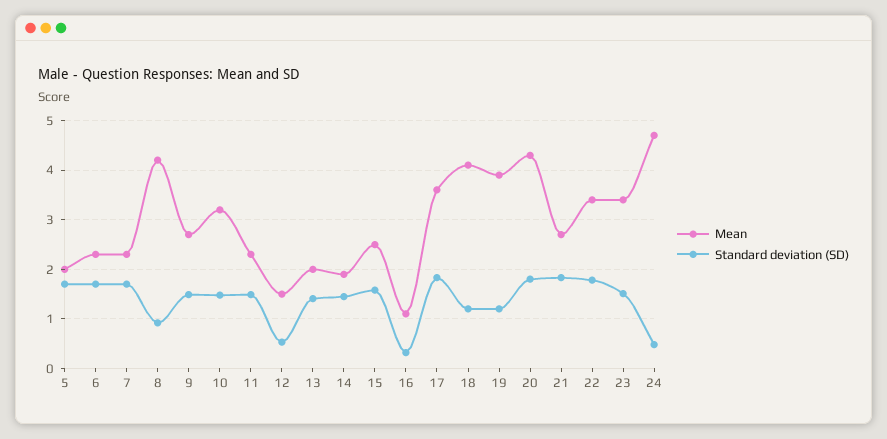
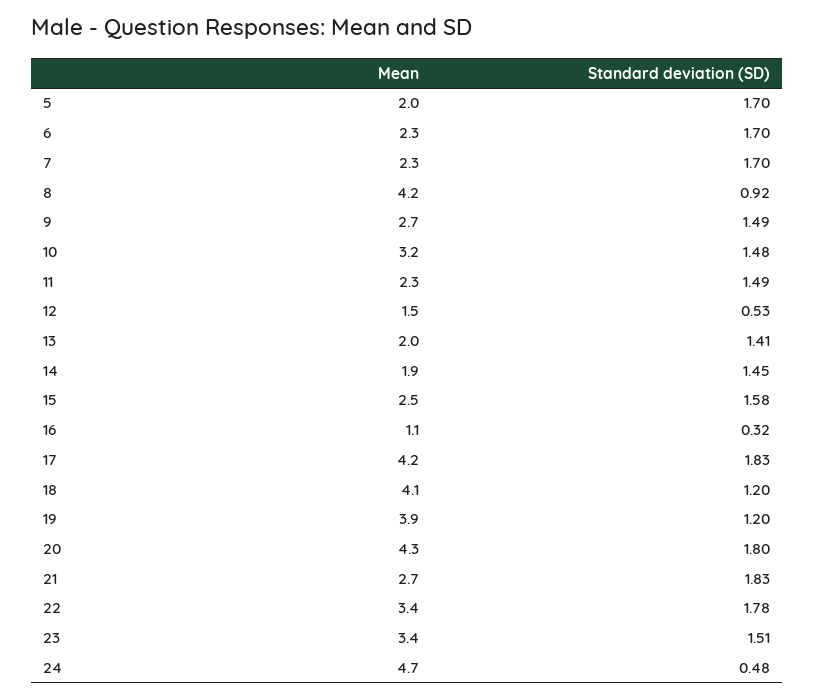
  {
    "Mean": {
      "5": 2,
      "6": 2.3,
      "7": 2.3,
      "8": 4.2,
      "9": 2.7,
      "10": 3.2,
      "11": 2.3,
      "12": 1.5,
      "13": 2,
      "14": 1.9,
      "15": 2.5,
      "16": 1.1,
-     "17": 3.6,
+     "17": 4.2,
      "18": 4.1,
      "19": 3.9,
      "20": 4.3,
      "21": 2.7,
      "22": 3.4,
      "23": 3.4,
      "24": 4.7
    },
    "Standard deviation (SD)": {
      "5": 1.7,
      "6": 1.7,
      "7": 1.7,
      "8": 0.92,
      "9": 1.49,
      "10": 1.48,
      "11": 1.49,
      "12": 0.53,
      "13": 1.41,
      "14": 1.45,
      "15": 1.58,
      "16": 0.32,
      "17": 1.83,
      "18": 1.2,
      "19": 1.2,
      "20": 1.8,
      "21": 1.83,
      "22": 1.78,
      "23": 1.51,
      "24": 0.48
    }
  }

